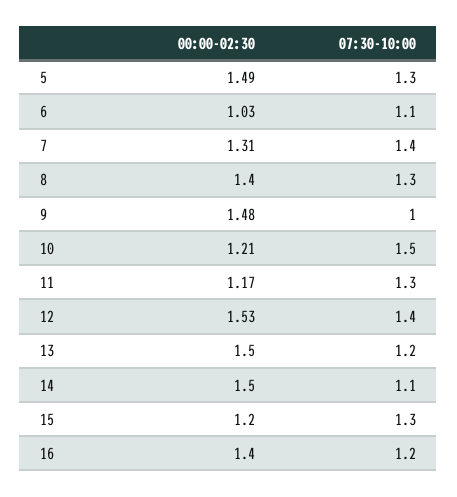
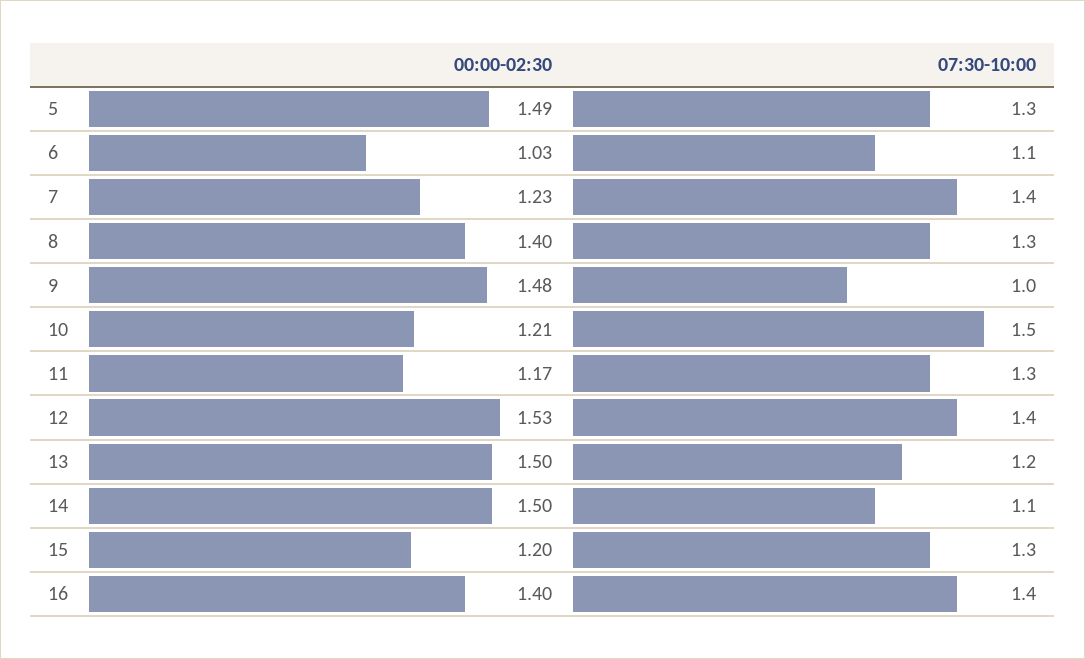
  {
    "00:00-02:30": {
      "5": 1.49,
      "6": 1.03,
-     "7": 1.31,
+     "7": 1.23,
      "8": 1.4,
      "9": 1.48,
      "10": 1.21,
      "11": 1.17,
      "12": 1.53,
      "13": 1.5,
      "14": 1.5,
      "15": 1.2,
      "16": 1.4
    },
    "07:30-10:00": {
      "5": 1.3,
      "6": 1.1,
      "7": 1.4,
      "8": 1.3,
      "9": 1,
      "10": 1.5,
      "11": 1.3,
      "12": 1.4,
      "13": 1.2,
      "14": 1.1,
      "15": 1.3,
-     "16": 1.2
+     "16": 1.4
    }
  }

